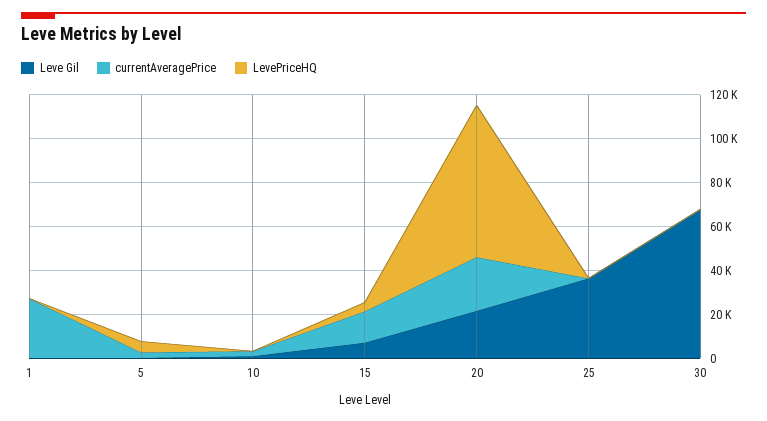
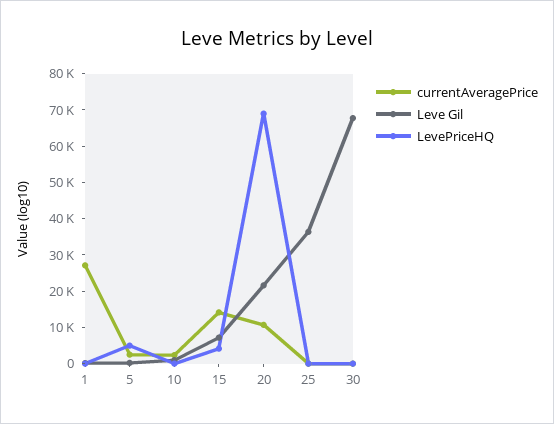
  {
    "Leve Gil": {
      "1": 0,
      "5": 0,
      "10": 0,
      "15": 7500,
      "20": 22500,
      "25": 37500,
      "30": 67500
    },
    "currentAveragePrice": {
      "1": 27500,
      "5": 2500,
      "10": 2500,
      "15": 15000,
-     "20": 25000,
+     "20": 10000,
      "25": 0,
      "30": 0
    },
    "LevePriceHQ": {
      "1": 0,
      "5": 5000,
      "10": 0,
      "15": 5000,
      "20": 70000,
      "25": 0,
      "30": 0
    }
  }

